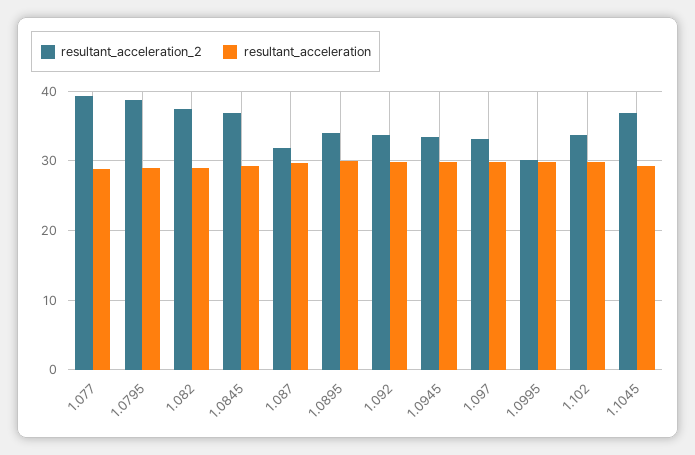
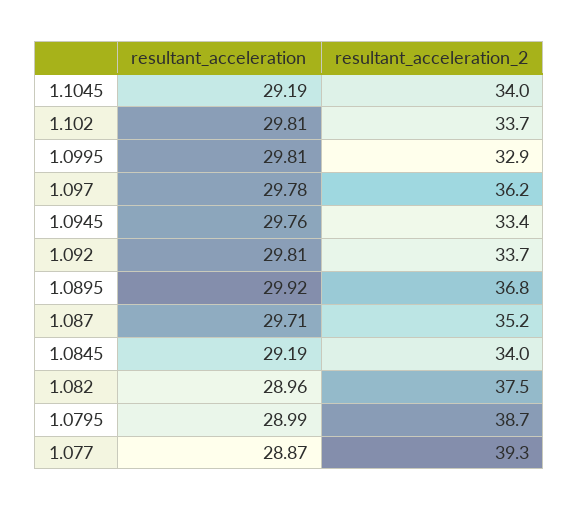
  {
    "resultant_acceleration_2": {
      "1.077": 39.3,
      "1.0795": 38.7,
      "1.082": 37.5,
-     "1.0845": 37,
+     "1.0845": 34,
-     "1.087": 32,
+     "1.087": 35.2,
-     "1.0895": 34,
+     "1.0895": 36.8,
      "1.092": 33.7,
      "1.0945": 33.4,
-     "1.097": 33,
+     "1.097": 36.2,
-     "1.0995": 30,
+     "1.0995": 32.9,
      "1.102": 33.7,
-     "1.1045": 37
+     "1.1045": 34
    },
    "resultant_acceleration": {
      "1.077": 28.87,
      "1.0795": 28.99,
      "1.082": 28.96,
      "1.0845": 29.19,
      "1.087": 29.71,
      "1.0895": 29.92,
      "1.092": 29.81,
      "1.0945": 29.76,
      "1.097": 29.78,
      "1.0995": 29.81,
      "1.102": 29.81,
      "1.1045": 29.19
    }
  }

